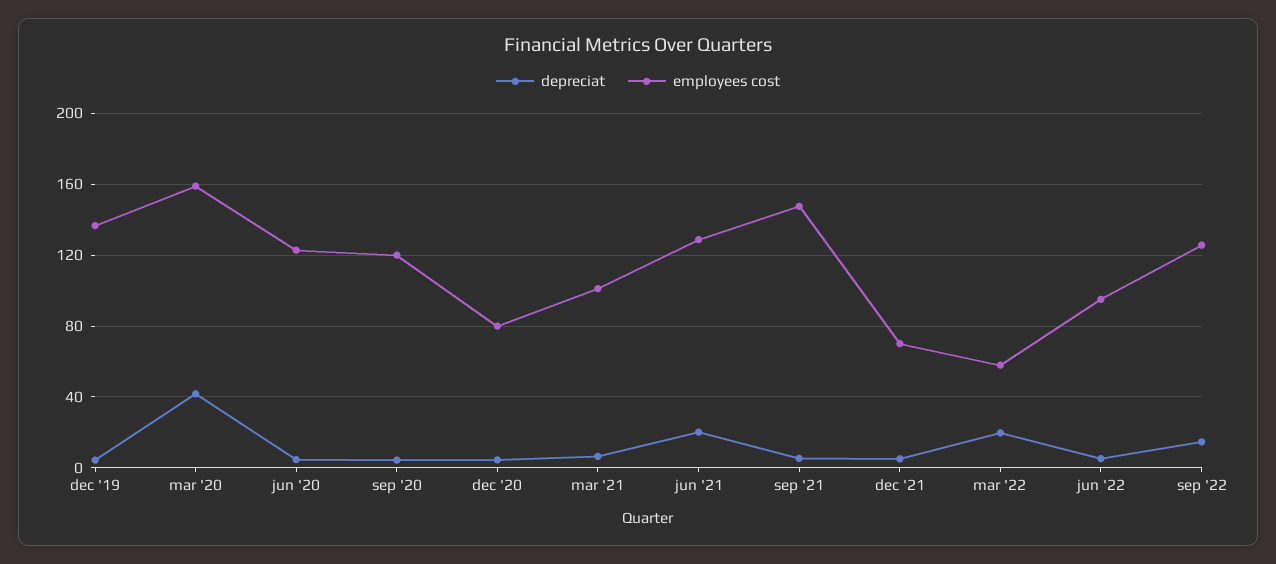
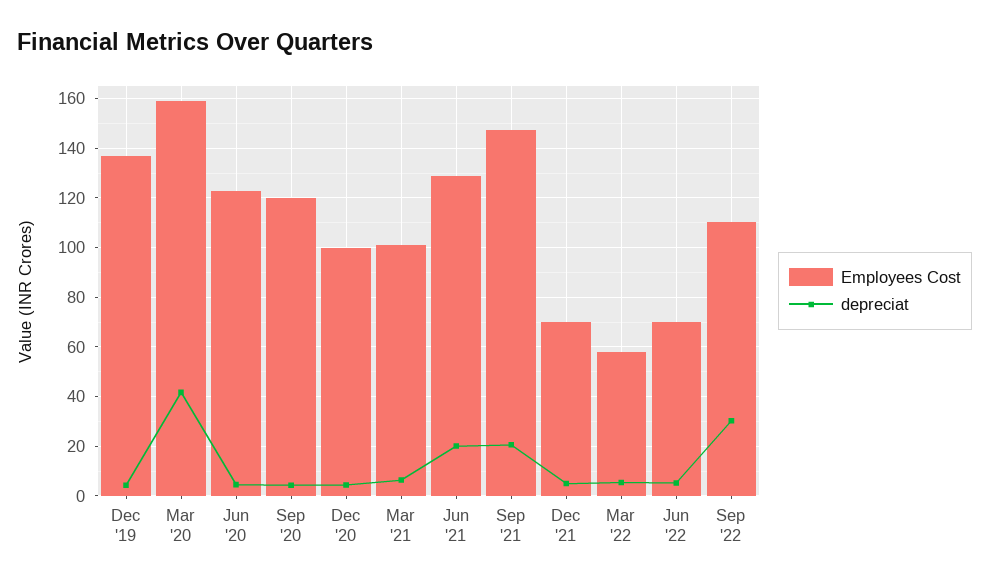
  {
    "depreciat": {
      "dec '19": 5,
      "mar '20": 42.5,
      "jun '20": 5,
      "sep '20": 5,
      "dec '20": 5,
      "mar '21": 7.5,
      "jun '21": 20,
-     "sep '21": 5,
+     "sep '21": 20,
      "dec '21": 5,
-     "mar '22": 20,
+     "mar '22": 5,
      "jun '22": 5,
-     "sep '22": 15
+     "sep '22": 30
    },
    "employees cost": {
      "dec '19": 137.5,
      "mar '20": 160,
      "jun '20": 122.5,
      "sep '20": 120,
-     "dec '20": 80,
+     "dec '20": 100,
      "mar '21": 100,
      "jun '21": 130,
      "sep '21": 147.5,
      "dec '21": 70,
      "mar '22": 57.5,
-     "jun '22": 95,
+     "jun '22": 70,
-     "sep '22": 125
+     "sep '22": 110
    }
  }

